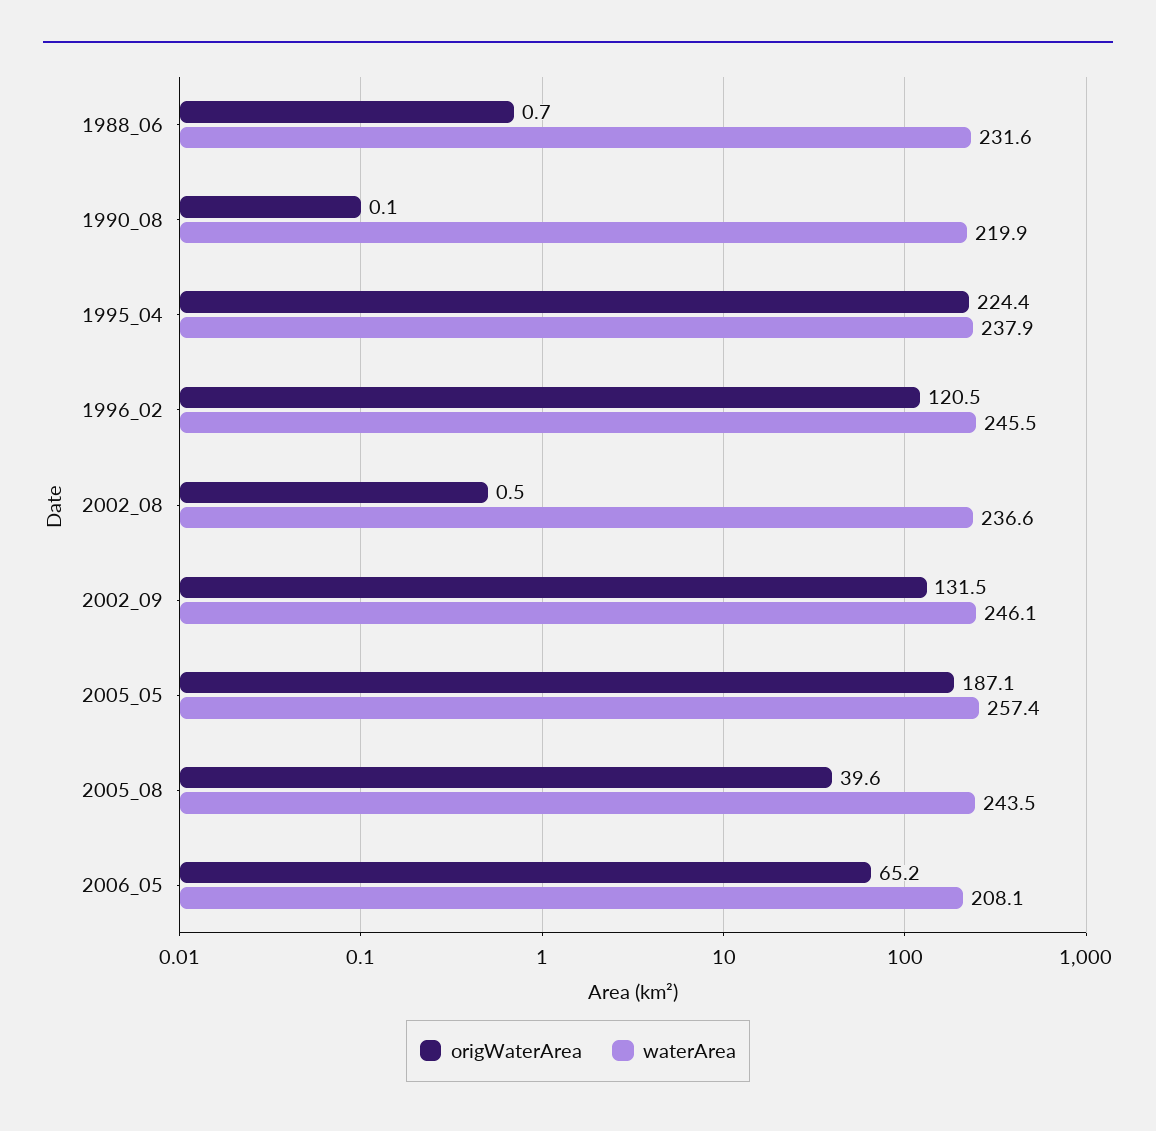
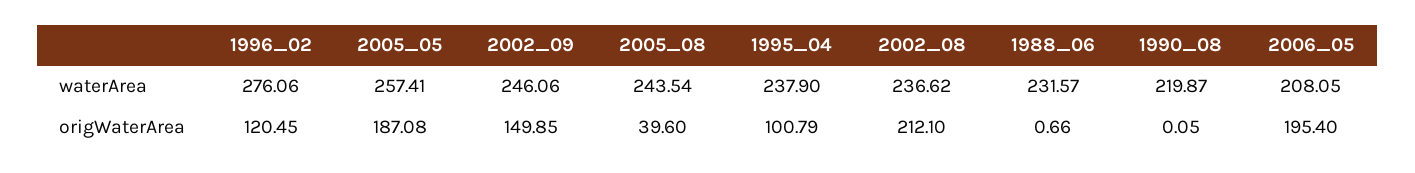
  {
    "origWaterArea": {
      "1988_06": 0.66,
      "1990_08": 0.05,
-     "1995_04": 224.4,
+     "1995_04": 100.79,
      "1996_02": 120.45,
-     "2002_08": 0.5,
+     "2002_08": 212.1,
-     "2002_09": 131.5,
+     "2002_09": 149.85,
      "2005_05": 187.08,
      "2005_08": 39.6,
-     "2006_05": 65.2
+     "2006_05": 195.4
    },
    "waterArea": {
      "1988_06": 231.57,
      "1990_08": 219.87,
      "1995_04": 237.9,
-     "1996_02": 245.5,
+     "1996_02": 276.06,
      "2002_08": 236.62,
      "2002_09": 246.06,
      "2005_05": 257.41,
      "2005_08": 243.54,
      "2006_05": 208.05
    }
  }

